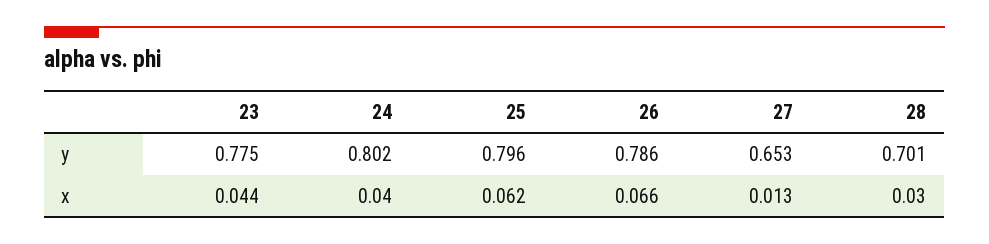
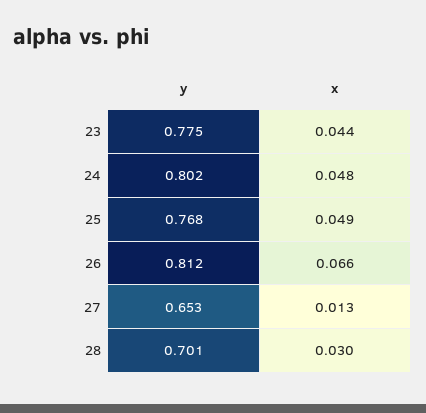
  {
    "23": {
      "y": 0.775,
      "x": 0.044
    },
    "24": {
      "y": 0.802,
-     "x": 0.04
+     "x": 0.048
    },
    "25": {
-     "y": 0.796,
+     "y": 0.768,
-     "x": 0.062
+     "x": 0.049
    },
    "26": {
-     "y": 0.786,
+     "y": 0.812,
      "x": 0.066
    },
    "27": {
      "y": 0.653,
      "x": 0.013
    },
    "28": {
      "y": 0.701,
      "x": 0.03
    }
  }

